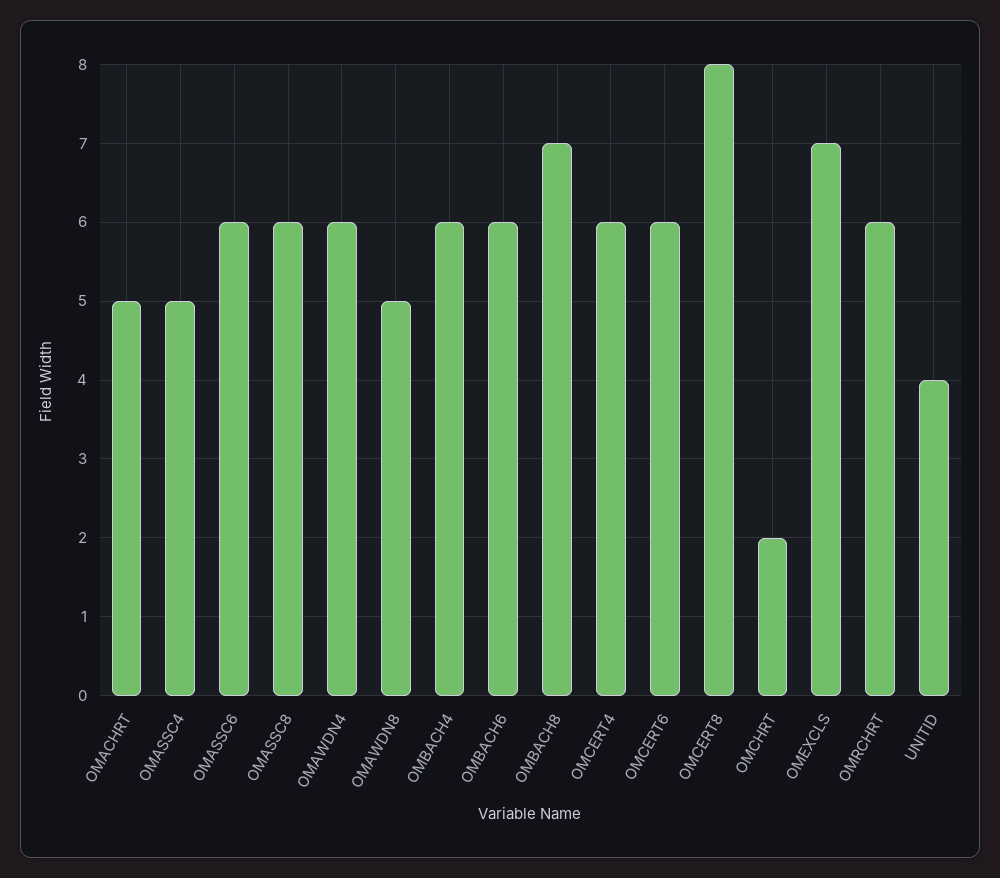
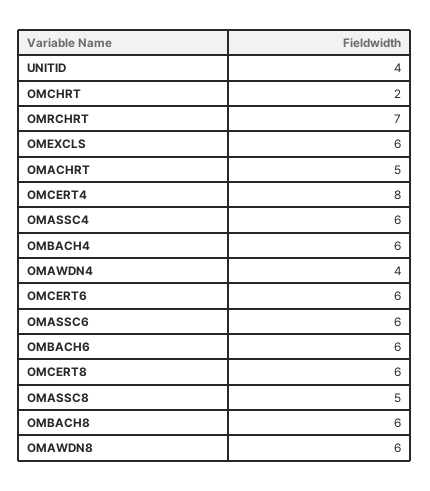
  {
    "OMACHRT": 5,
-   "OMASSC4": 5,
+   "OMASSC4": 6,
    "OMASSC6": 6,
-   "OMASSC8": 6,
+   "OMASSC8": 5,
-   "OMAWDN4": 6,
+   "OMAWDN4": 4,
-   "OMAWDN8": 5,
+   "OMAWDN8": 6,
    "OMBACH4": 6,
    "OMBACH6": 6,
-   "OMBACH8": 7,
+   "OMBACH8": 6,
-   "OMCERT4": 6,
+   "OMCERT4": 8,
    "OMCERT6": 6,
-   "OMCERT8": 8,
+   "OMCERT8": 6,
    "OMCHRT": 2,
-   "OMEXCLS": 7,
+   "OMEXCLS": 6,
-   "OMRCHRT": 6,
+   "OMRCHRT": 7,
    "UNITID": 4
  }

